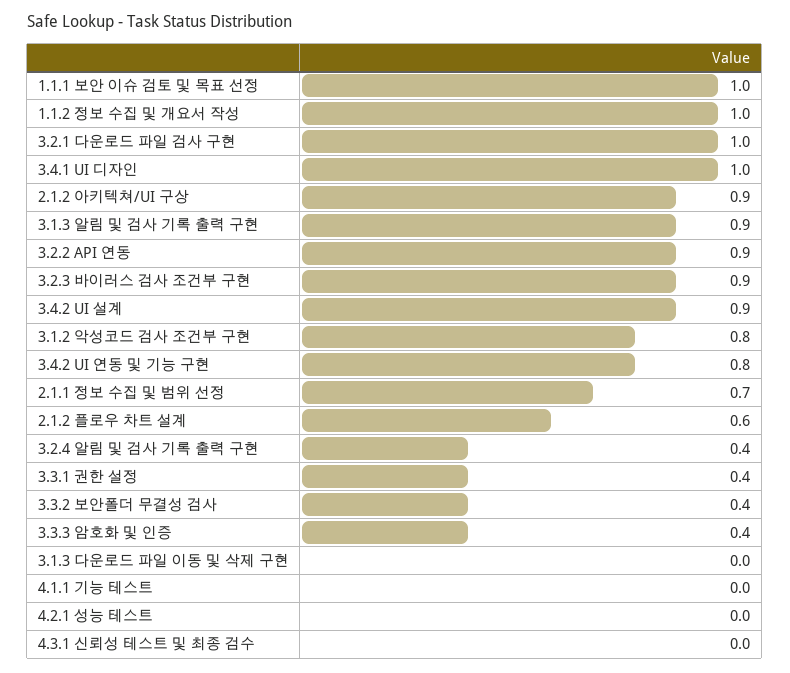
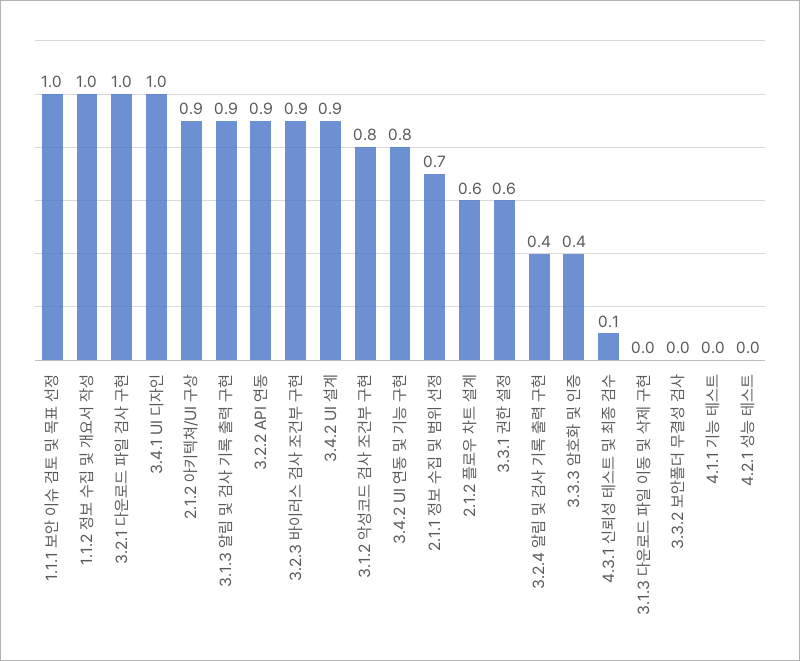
  {
    "1.1.1 보안 이슈 검토 및 목표 선정": 1,
    "1.1.2 정보 수집 및 개요서 작성": 1,
    "3.2.1 다운로드 파일 검사 구현": 1,
    "3.4.1 UI 디자인": 1,
    "2.1.2 아키텍쳐/UI 구상": 0.9,
    "3.1.3 알림 및 검사 기록 출력 구현": 0.9,
    "3.2.2 API 연동": 0.9,
    "3.2.3 바이러스 검사 조건부 구현": 0.9,
    "3.4.2 UI 설계": 0.9,
    "3.1.2 악성코드 검사 조건부 구현": 0.8,
    "3.4.2 UI 연동 및 기능 구현": 0.8,
    "2.1.1 정보 수집 및 범위 선정": 0.7,
    "2.1.2 플로우 차트 설계": 0.6,
    "3.2.4 알림 및 검사 기록 출력 구현": 0.4,
-   "3.3.1 권한 설정": 0.4,
+   "3.3.1 권한 설정": 0.6,
-   "3.3.2 보안폴더 무결성 검사": 0.4,
+   "3.3.2 보안폴더 무결성 검사": 0,
    "3.3.3 암호화 및 인증": 0.4,
    "3.1.3 다운로드 파일 이동 및 삭제 구현": 0,
    "4.1.1 기능 테스트": 0,
    "4.2.1 성능 테스트": 0,
-   "4.3.1 신뢰성 테스트 및 최종 검수": 0
+   "4.3.1 신뢰성 테스트 및 최종 검수": 0.1
  }

